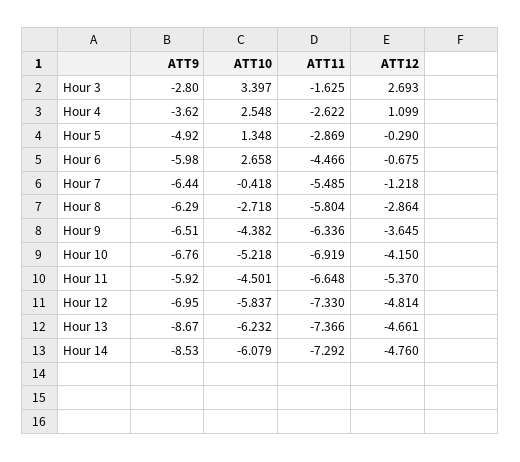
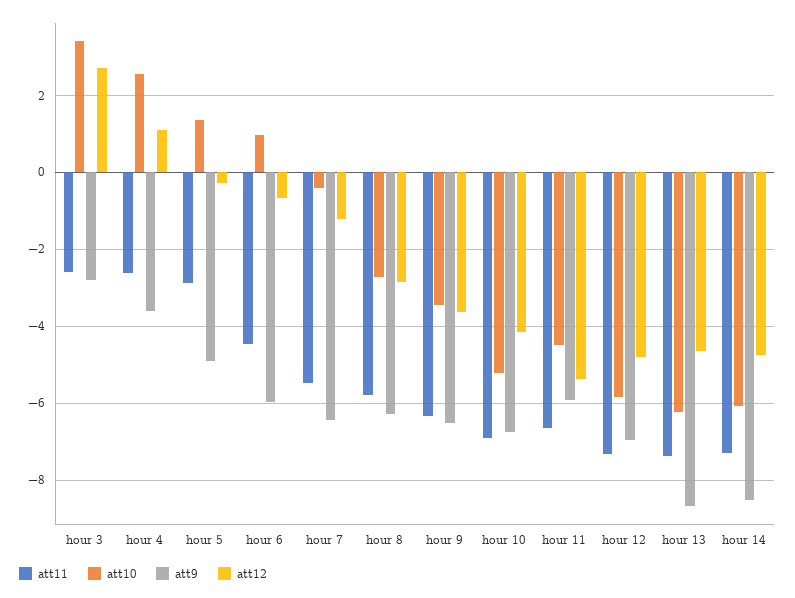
  {
    "ATT9": {
      "Hour 3": -2.8,
      "Hour 4": -3.62,
      "Hour 5": -4.92,
      "Hour 6": -5.98,
      "Hour 7": -6.44,
      "Hour 8": -6.29,
      "Hour 9": -6.51,
      "Hour 10": -6.76,
      "Hour 11": -5.92,
      "Hour 12": -6.95,
      "Hour 13": -8.67,
      "Hour 14": -8.53
    },
    "ATT10": {
      "Hour 3": 3.397,
      "Hour 4": 2.548,
      "Hour 5": 1.348,
-     "Hour 6": 2.658,
+     "Hour 6": 1,
      "Hour 7": -0.418,
      "Hour 8": -2.718,
-     "Hour 9": -4.382,
+     "Hour 9": -3.4,
      "Hour 10": -5.218,
      "Hour 11": -4.501,
      "Hour 12": -5.837,
      "Hour 13": -6.232,
      "Hour 14": -6.079
    },
    "ATT11": {
-     "Hour 3": -1.625,
+     "Hour 3": -2.6,
      "Hour 4": -2.622,
      "Hour 5": -2.869,
      "Hour 6": -4.466,
      "Hour 7": -5.485,
      "Hour 8": -5.804,
      "Hour 9": -6.336,
      "Hour 10": -6.919,
      "Hour 11": -6.648,
      "Hour 12": -7.33,
      "Hour 13": -7.366,
      "Hour 14": -7.292
    },
    "ATT12": {
      "Hour 3": 2.693,
      "Hour 4": 1.099,
      "Hour 5": -0.29,
      "Hour 6": -0.675,
      "Hour 7": -1.218,
      "Hour 8": -2.864,
      "Hour 9": -3.645,
      "Hour 10": -4.15,
      "Hour 11": -5.37,
      "Hour 12": -4.814,
      "Hour 13": -4.661,
      "Hour 14": -4.76
    }
  }

